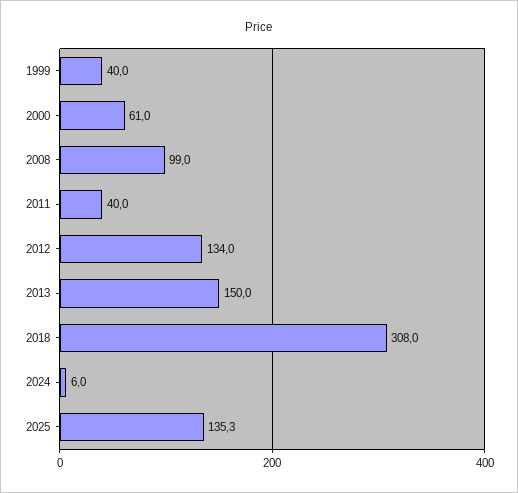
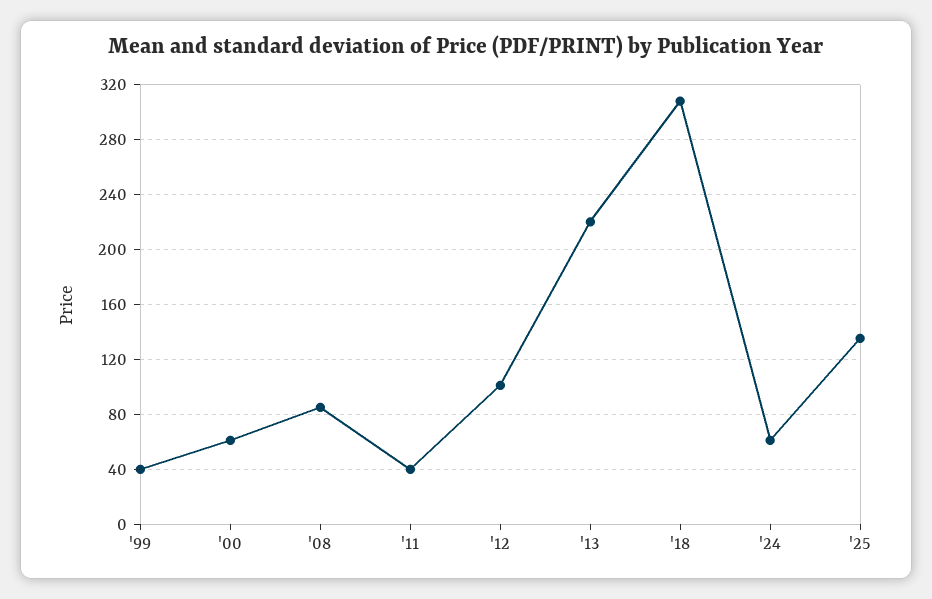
  {
    "1999": 40,
    "2000": 61,
-   "2008": 99,
+   "2008": 85,
    "2011": 40,
-   "2012": 134,
+   "2012": 100,
-   "2013": 150,
+   "2013": 220,
    "2018": 308,
-   "2024": 6,
+   "2024": 60,
    "2025": 135.3
  }

